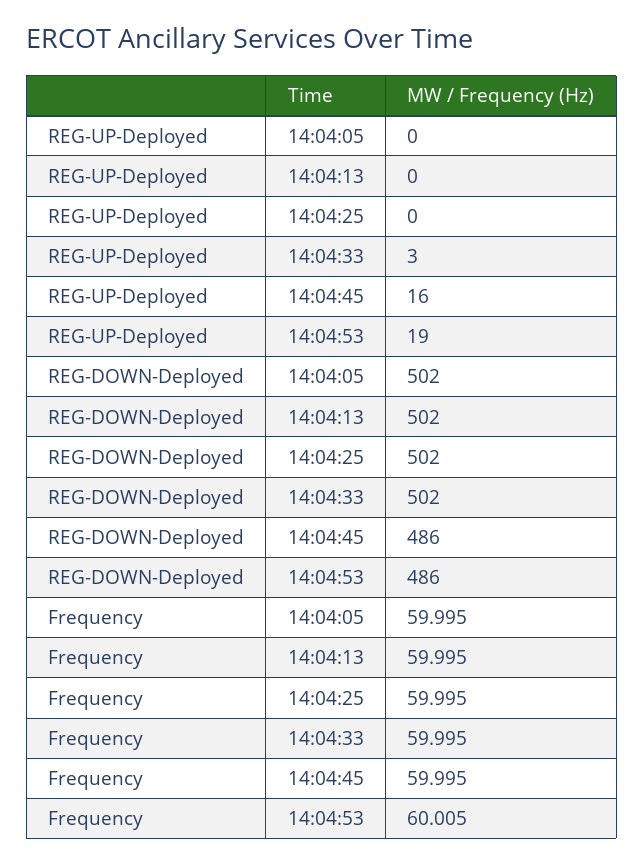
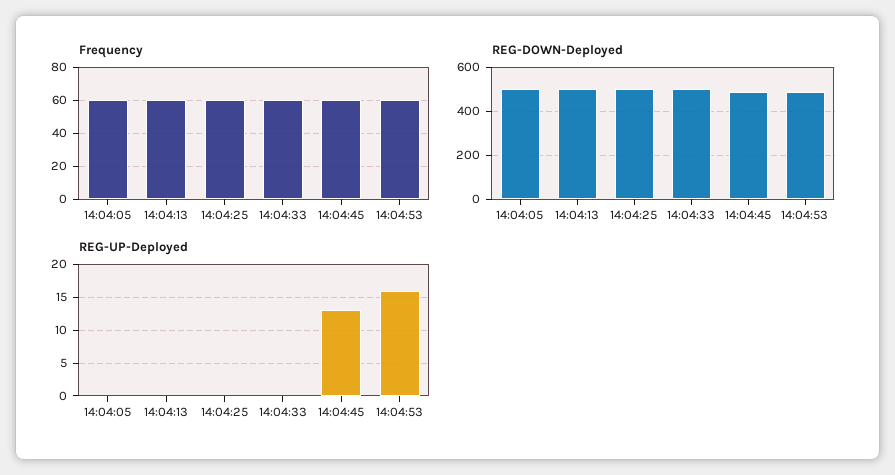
  {
    "REG-UP-Deployed": {
      "14:04:05": 0,
      "14:04:13": 0,
      "14:04:25": 0,
-     "14:04:33": 3,
+     "14:04:33": 0,
-     "14:04:45": 16,
+     "14:04:45": 13,
-     "14:04:53": 19
+     "14:04:53": 16
    },
    "REG-DOWN-Deployed": {
      "14:04:05": 502,
      "14:04:13": 502,
      "14:04:25": 502,
      "14:04:33": 502,
      "14:04:45": 486,
      "14:04:53": 486
    },
    "Frequency": {
      "14:04:05": 59.995,
      "14:04:13": 59.995,
      "14:04:25": 59.995,
      "14:04:33": 59.995,
      "14:04:45": 59.995,
      "14:04:53": 60.005
    }
  }

